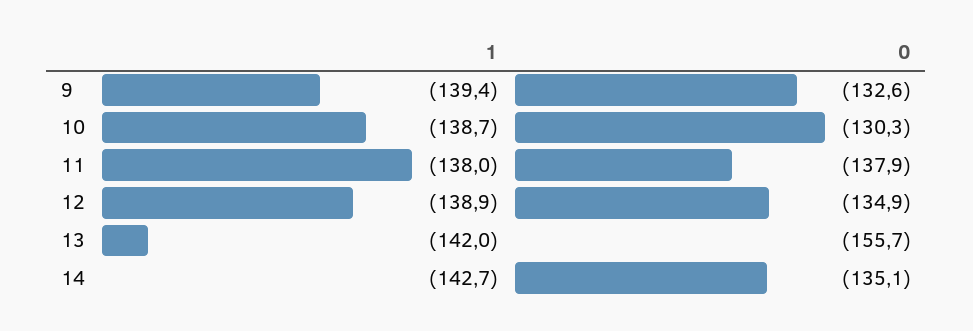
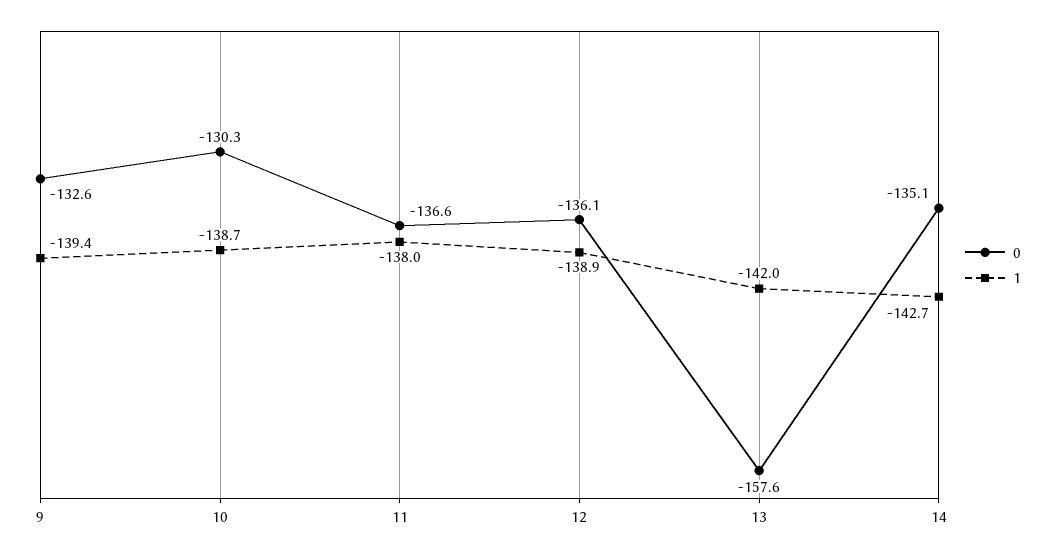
  {
    "1": {
      "9": -139.4,
      "10": -138.7,
      "11": -138,
      "12": -138.9,
      "13": -142,
      "14": -142.7
    },
    "0": {
      "9": -132.6,
      "10": -130.3,
-     "11": -137.9,
+     "11": -136.6,
-     "12": -134.9,
+     "12": -136.1,
-     "13": -155.7,
+     "13": -157.6,
      "14": -135.1
    }
  }

